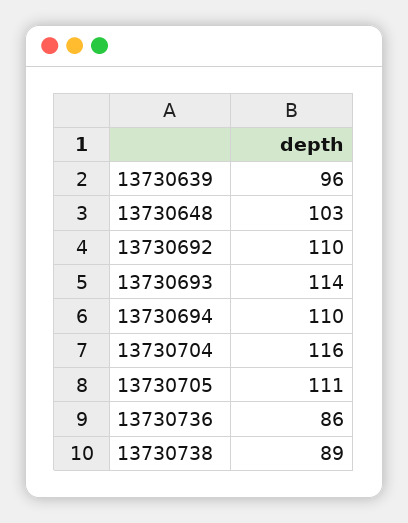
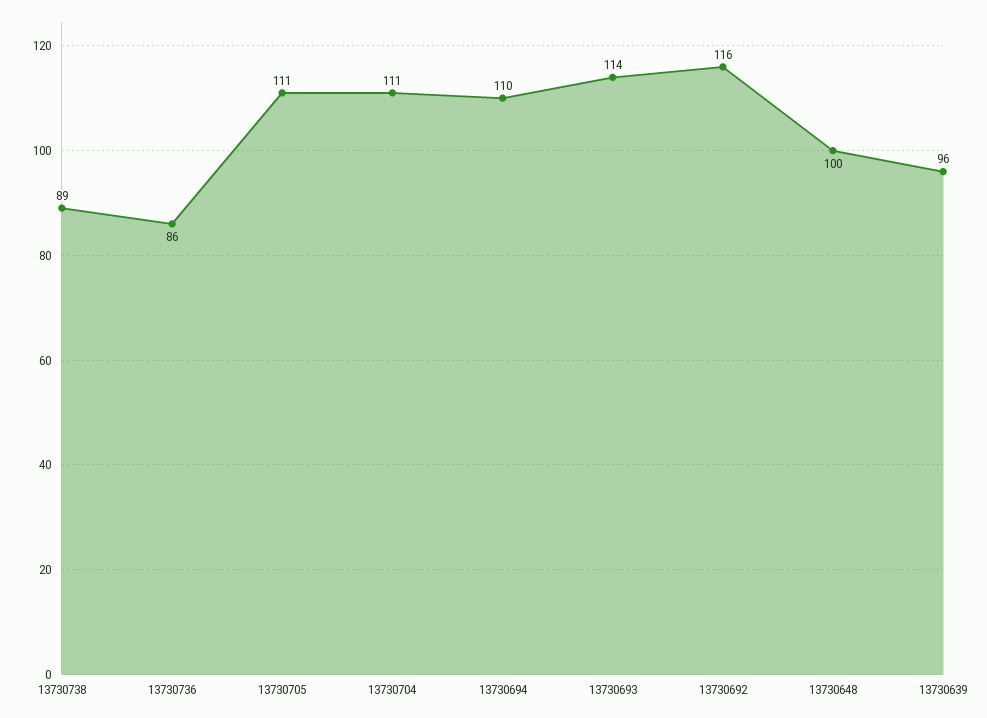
  {
    "13730639": 96,
-   "13730648": 103,
+   "13730648": 100,
-   "13730692": 110,
+   "13730692": 116,
    "13730693": 114,
    "13730694": 110,
-   "13730704": 116,
+   "13730704": 111,
    "13730705": 111,
    "13730736": 86,
    "13730738": 89
  }

